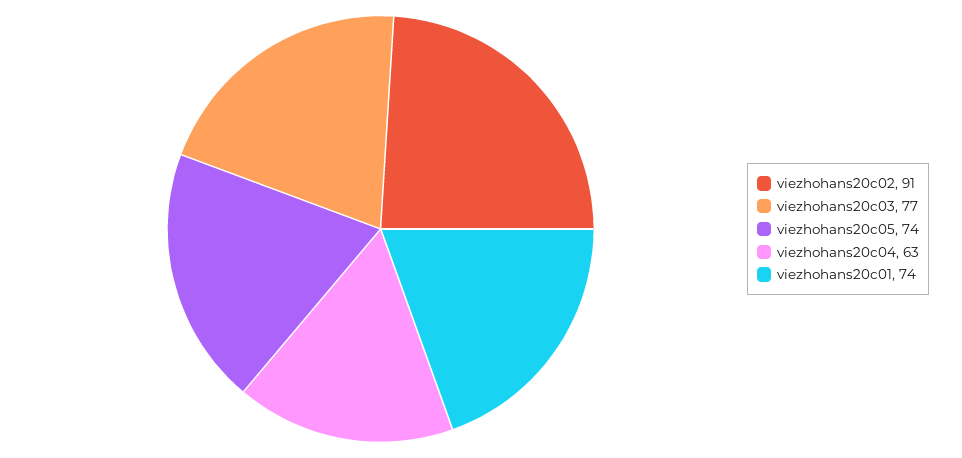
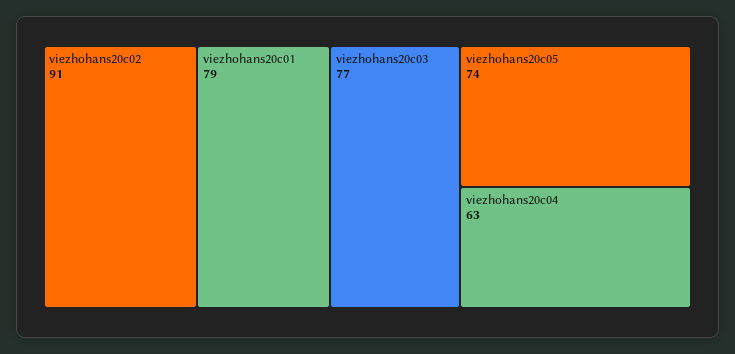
  {
    "viezhohans20c02": 91,
    "viezhohans20c03": 77,
    "viezhohans20c05": 74,
    "viezhohans20c04": 63,
-   "viezhohans20c01": 74
+   "viezhohans20c01": 79
  }

